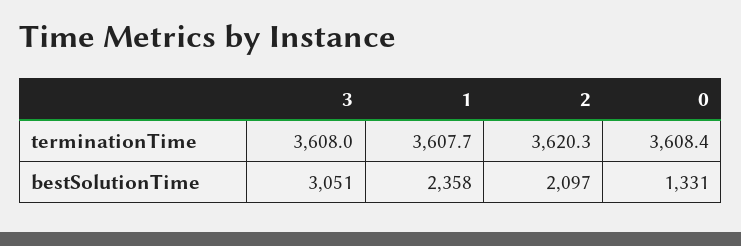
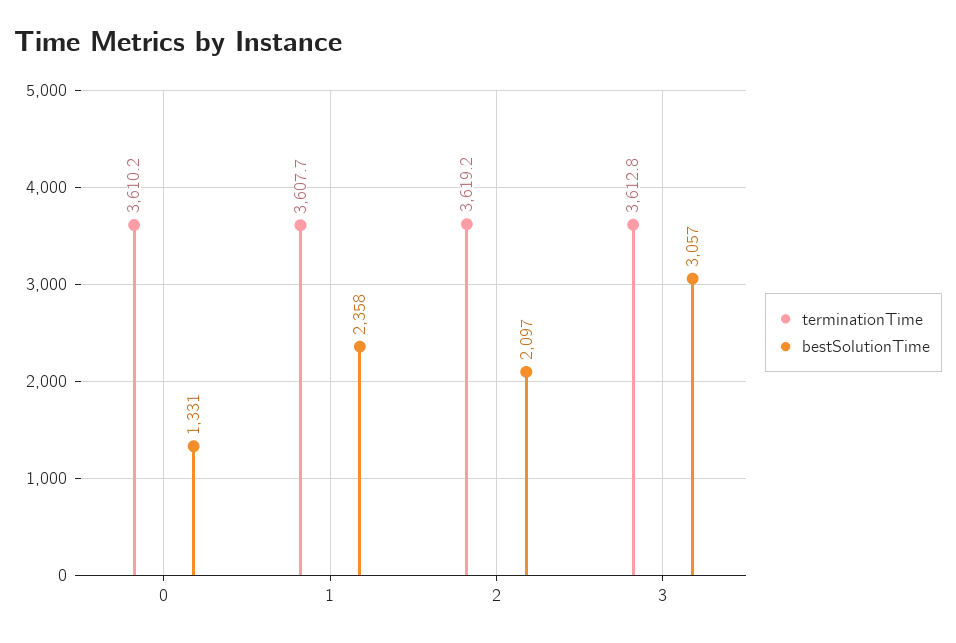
  {
    "terminationTime": {
-     "3": 3608,
+     "3": 3612.8,
      "1": 3607.7,
-     "2": 3620.3,
+     "2": 3619.2,
-     "0": 3608.4
+     "0": 3610.2
    },
    "bestSolutionTime": {
-     "3": 3051,
+     "3": 3057,
      "1": 2358,
      "2": 2097,
      "0": 1331
    }
  }

